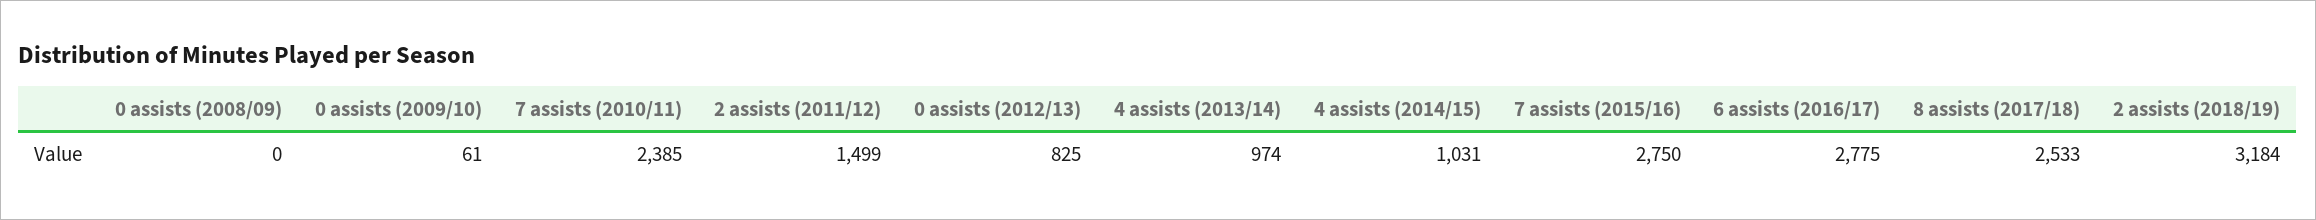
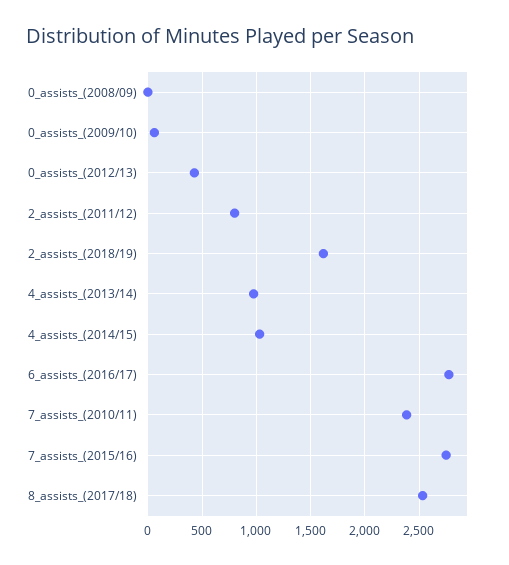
  {
    "0 assists (2008/09)": 0,
    "0 assists (2009/10)": 61,
    "7 assists (2010/11)": 2385,
-   "2 assists (2011/12)": 1499,
+   "2 assists (2011/12)": 800,
-   "0 assists (2012/13)": 825,
+   "0 assists (2012/13)": 400,
    "4 assists (2013/14)": 974,
    "4 assists (2014/15)": 1031,
    "7 assists (2015/16)": 2750,
    "6 assists (2016/17)": 2775,
    "8 assists (2017/18)": 2533,
-   "2 assists (2018/19)": 3184
+   "2 assists (2018/19)": 1600
  }

